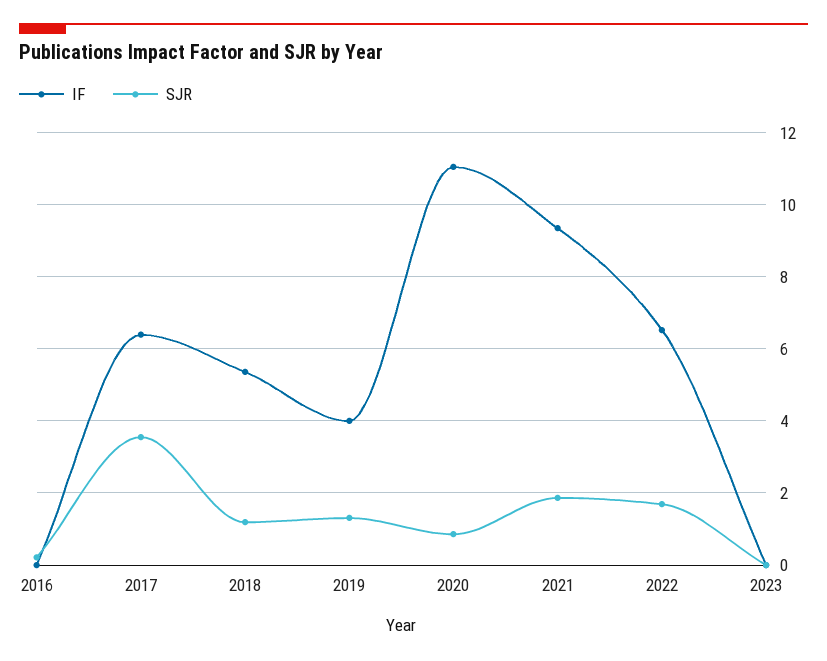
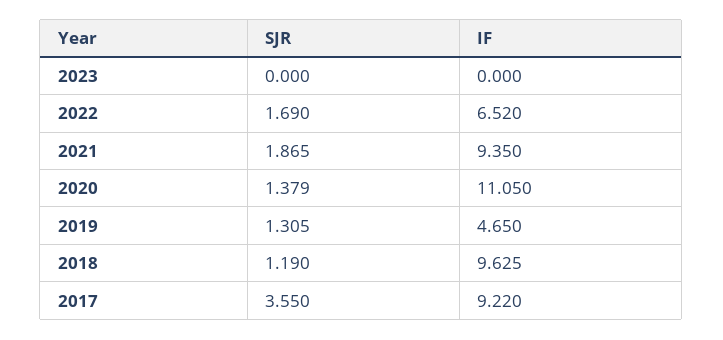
  {
    "IF": {
-     "2016": 0,
-     "2017": 6.4,
+     "2017": 9.22,
-     "2018": 5.4,
+     "2018": 9.625,
-     "2019": 4,
+     "2019": 4.65,
      "2020": 11.05,
      "2021": 9.35,
      "2022": 6.52,
      "2023": 0
    },
    "SJR": {
-     "2016": 0.2,
      "2017": 3.55,
      "2018": 1.19,
      "2019": 1.305,
-     "2020": 0.8,
+     "2020": 1.379,
      "2021": 1.865,
      "2022": 1.69,
      "2023": 0
    }
  }

